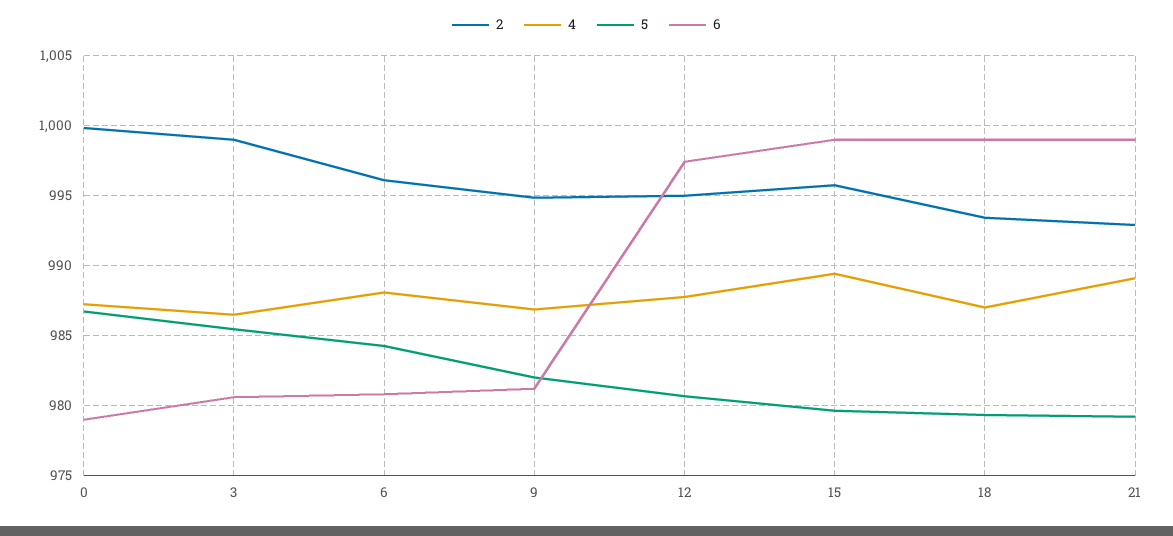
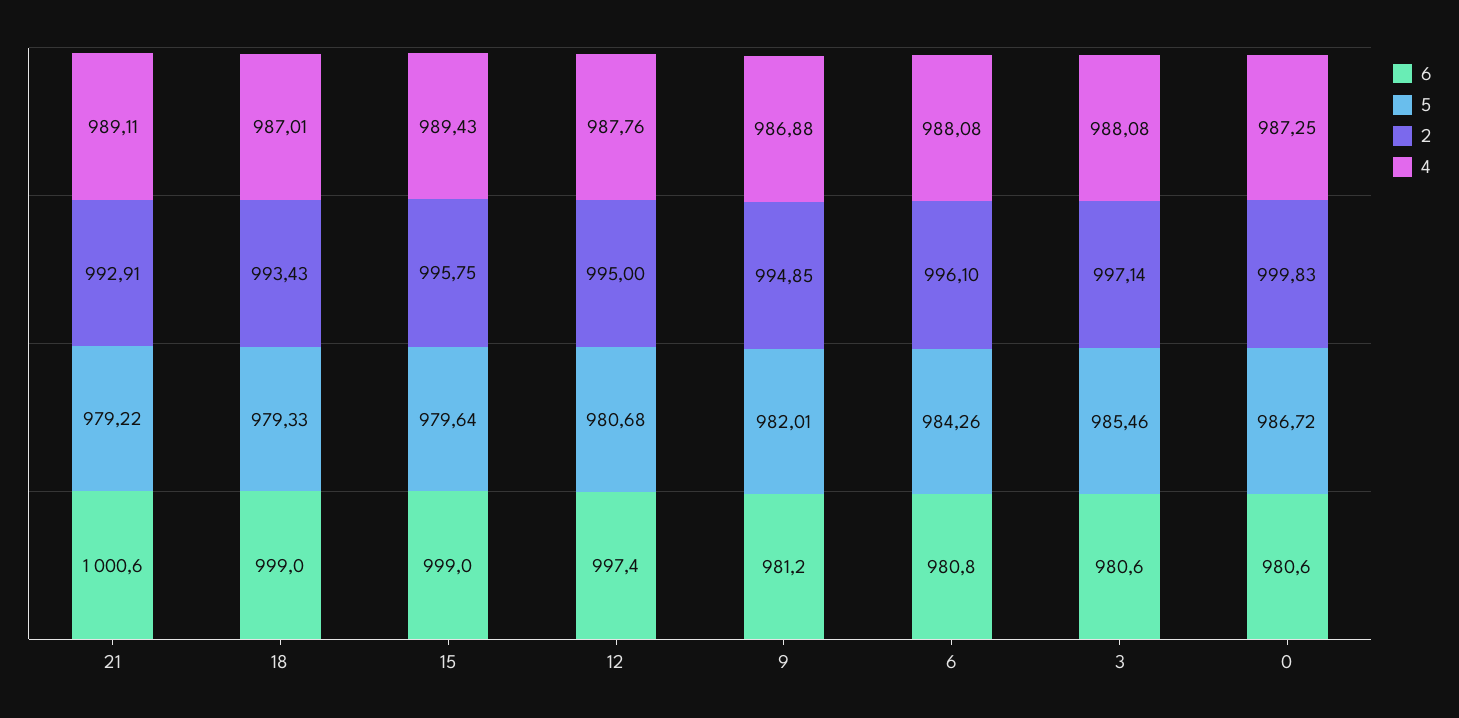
  {
    "2": {
      "0": 999.83,
-     "3": 999,
+     "3": 997.14,
      "6": 996.1,
      "9": 994.85,
      "12": 995,
      "15": 995.75,
      "18": 993.43,
      "21": 992.91
    },
    "4": {
      "0": 987.25,
-     "3": 986.5,
+     "3": 988.08,
      "6": 988.08,
      "9": 986.88,
      "12": 987.76,
      "15": 989.43,
      "18": 987.01,
      "21": 989.11
    },
    "5": {
      "0": 986.72,
      "3": 985.46,
      "6": 984.26,
      "9": 982.01,
      "12": 980.68,
      "15": 979.64,
      "18": 979.33,
      "21": 979.22
    },
    "6": {
-     "0": 979,
+     "0": 980.6,
      "3": 980.6,
      "6": 980.8,
      "9": 981.2,
      "12": 997.4,
      "15": 999,
      "18": 999,
-     "21": 999
+     "21": 1000.6
    }
  }

